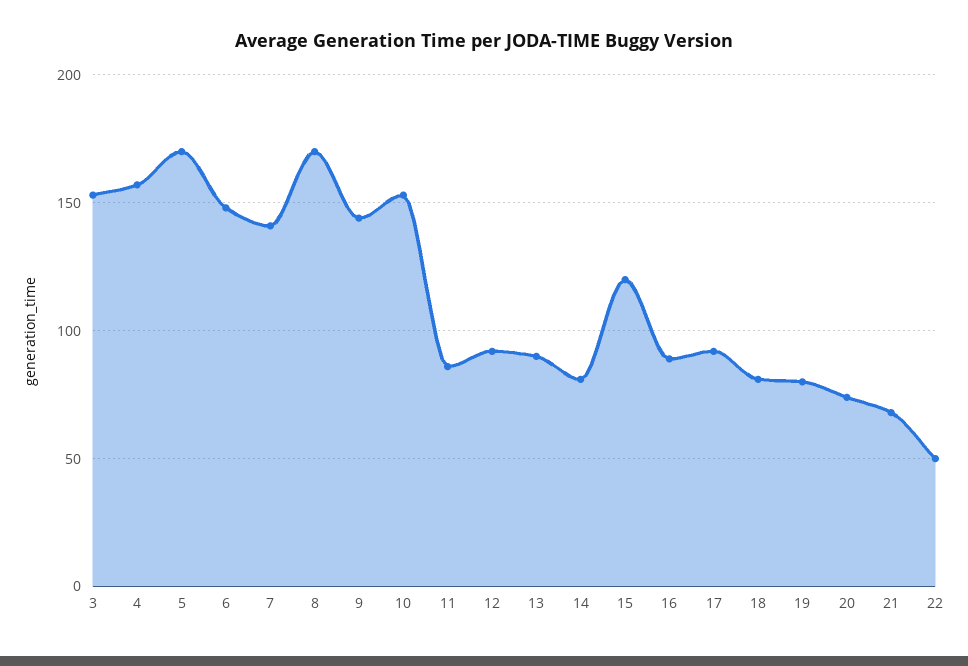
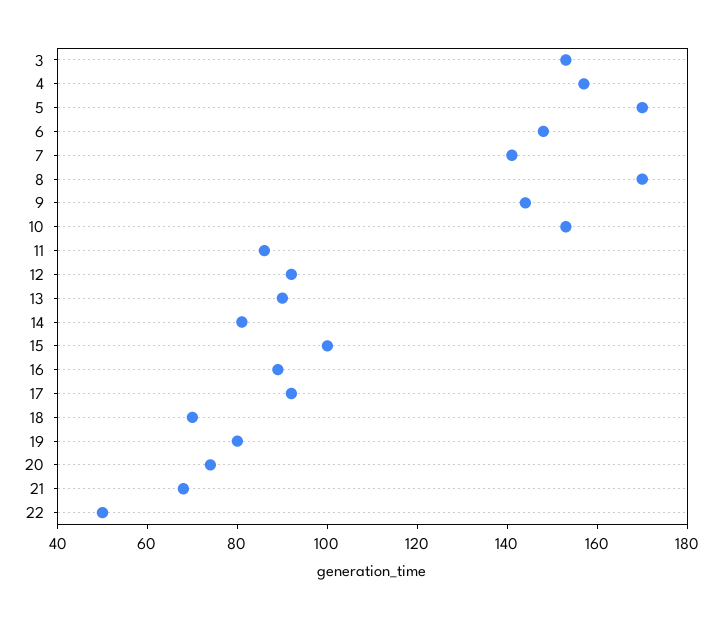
  {
    "3": 155,
    "4": 155,
    "5": 170,
    "6": 150,
    "7": 140,
    "8": 170,
    "9": 145,
    "10": 155,
    "11": 85,
    "12": 90,
    "13": 90,
    "14": 80,
-   "15": 120,
+   "15": 100,
    "16": 90,
    "17": 90,
-   "18": 80,
+   "18": 70,
    "19": 80,
    "20": 75,
    "21": 70,
    "22": 50
  }

